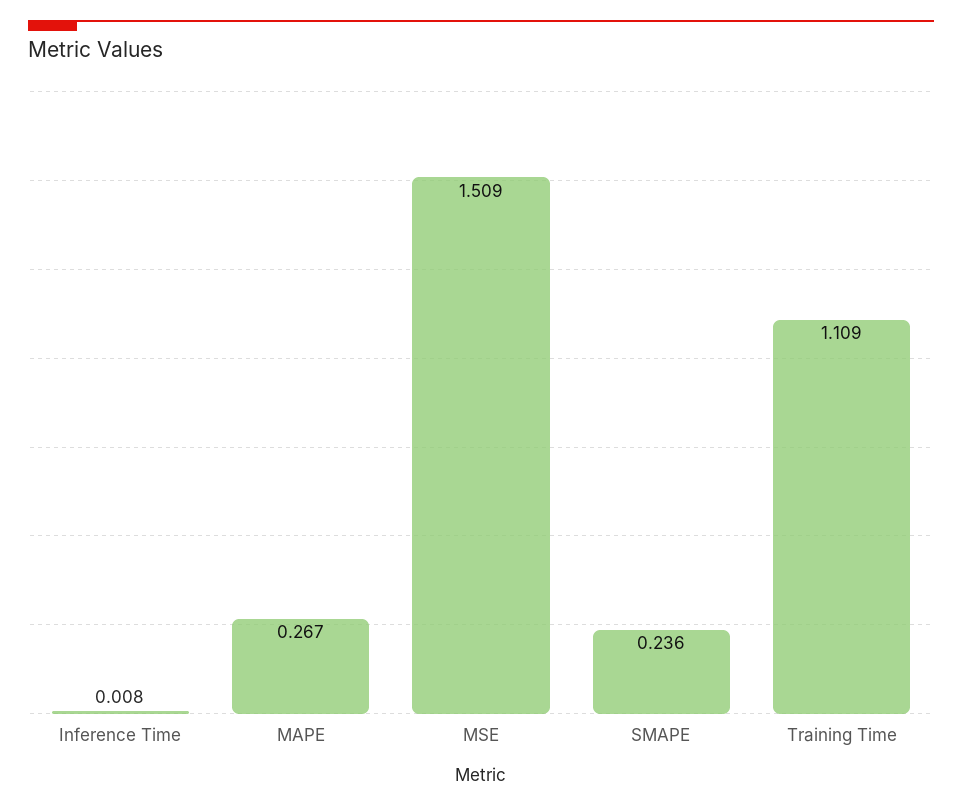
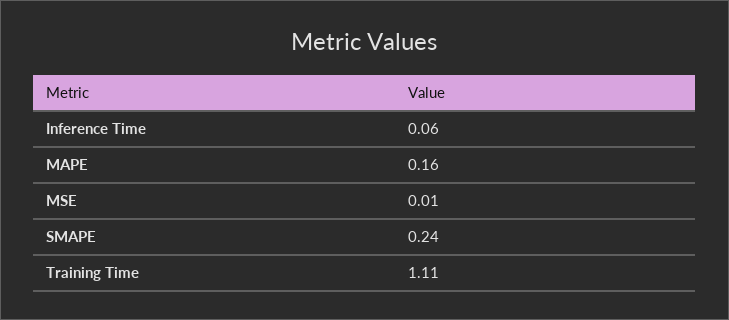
  {
-   "Inference Time": 0.008,
+   "Inference Time": 0.06,
-   "MAPE": 0.267,
+   "MAPE": 0.16,
-   "MSE": 1.509,
+   "MSE": 0.01,
    "SMAPE": 0.236,
    "Training Time": 1.109
  }

